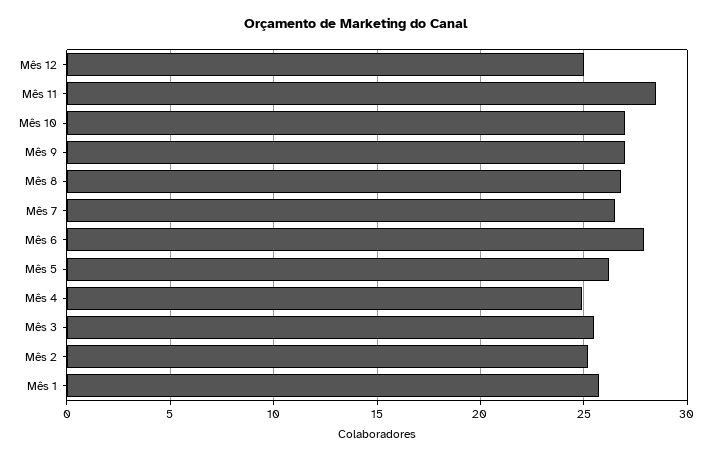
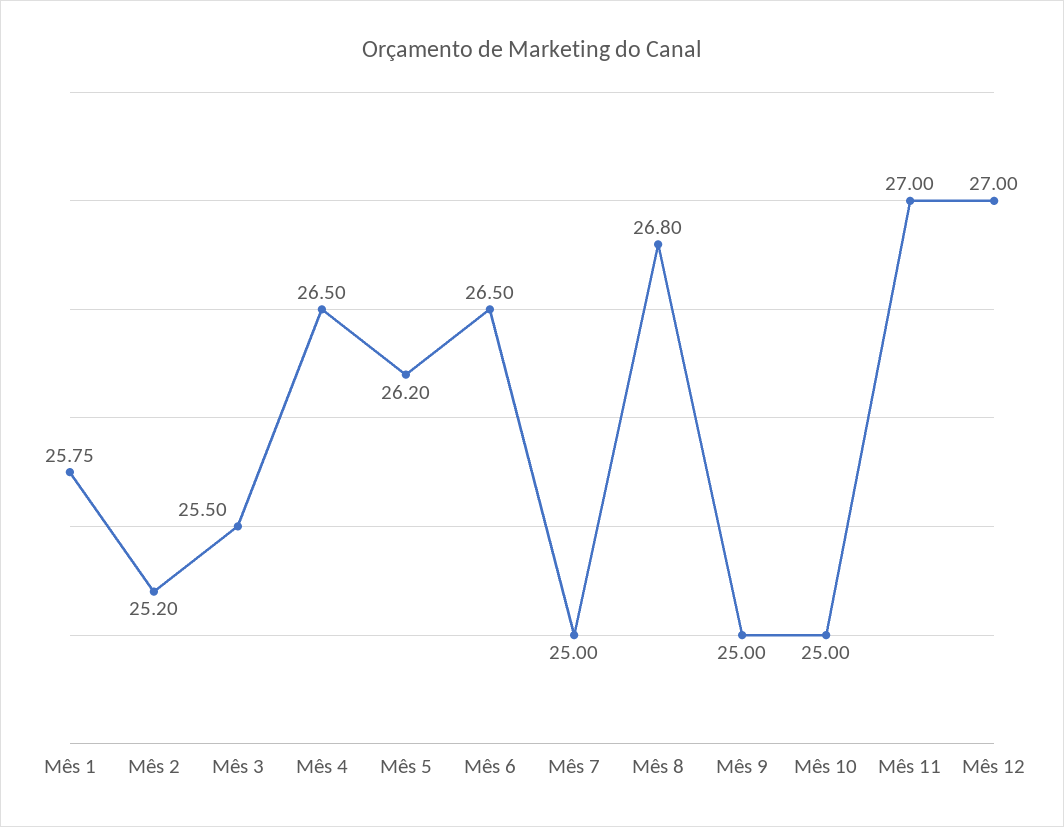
  {
-   "Mês 12": 25,
+   "Mês 12": 27,
-   "Mês 11": 28.5,
+   "Mês 11": 27,
-   "Mês 10": 27,
+   "Mês 10": 25,
-   "Mês 9": 27,
+   "Mês 9": 25,
    "Mês 8": 26.8,
-   "Mês 7": 26.5,
+   "Mês 7": 25,
-   "Mês 6": 28,
+   "Mês 6": 26.5,
    "Mês 5": 26.2,
-   "Mês 4": 25,
+   "Mês 4": 26.5,
    "Mês 3": 25.5,
    "Mês 2": 25.2,
    "Mês 1": 25.75
  }

